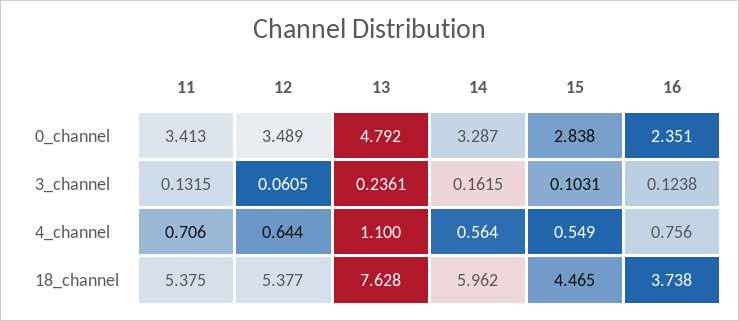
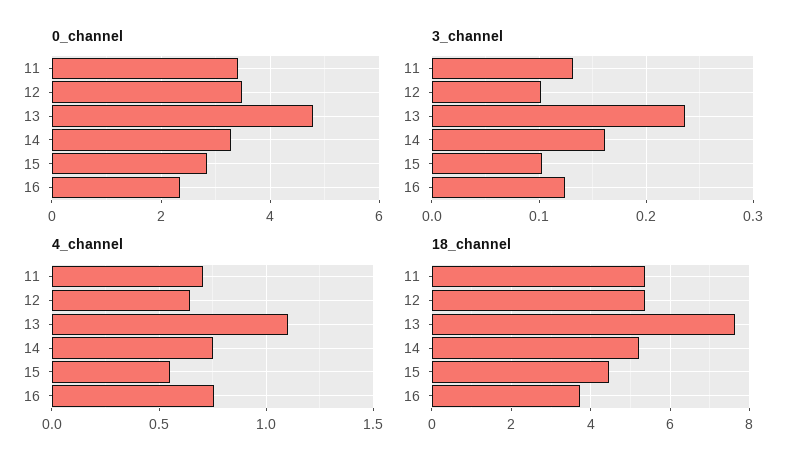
  {
    "0_channel": {
      "11": 3.413,
      "12": 3.489,
      "13": 4.792,
      "14": 3.287,
      "15": 2.838,
      "16": 2.351
    },
    "3_channel": {
      "11": 0.1315,
-     "12": 0.0605,
+     "12": 0.1,
      "13": 0.2361,
      "14": 0.1615,
      "15": 0.1031,
      "16": 0.1238
    },
    "4_channel": {
      "11": 0.706,
      "12": 0.644,
      "13": 1.1,
-     "14": 0.564,
+     "14": 0.75,
      "15": 0.549,
      "16": 0.756
    },
    "18_channel": {
      "11": 5.375,
      "12": 5.377,
      "13": 7.628,
-     "14": 5.962,
+     "14": 5.2,
      "15": 4.465,
      "16": 3.738
    }
  }

